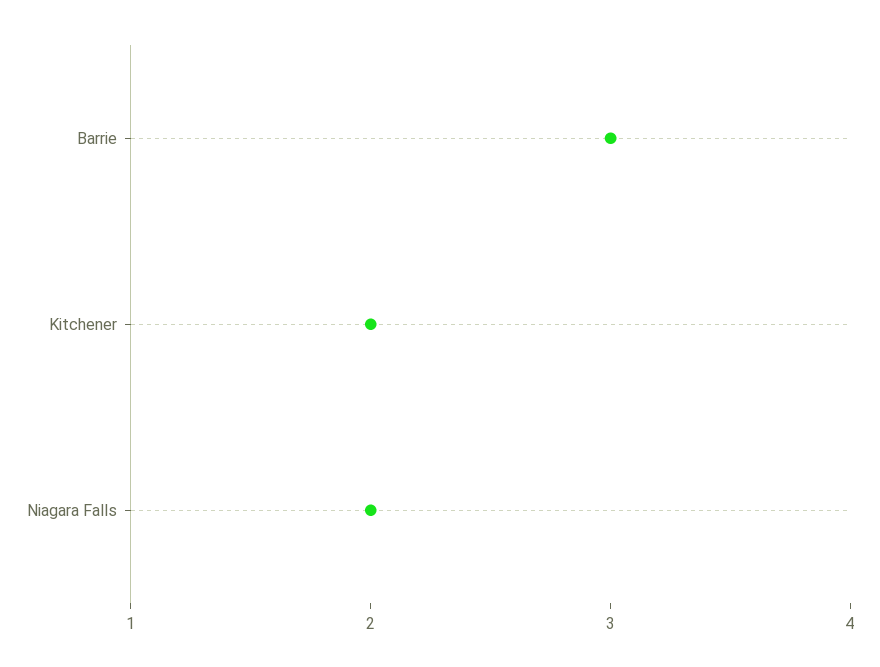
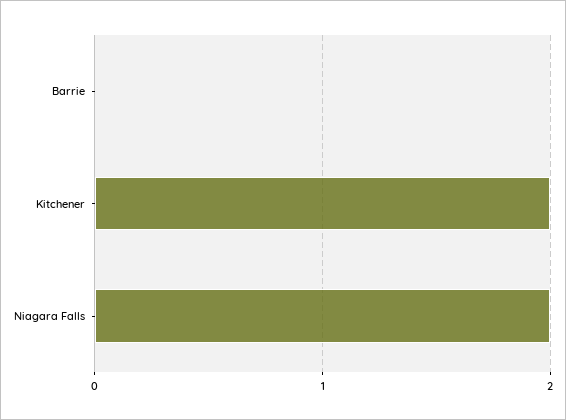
  {
-   "Barrie": 3,
+   "Barrie": 0,
    "Kitchener": 2,
    "Niagara Falls": 2
  }

